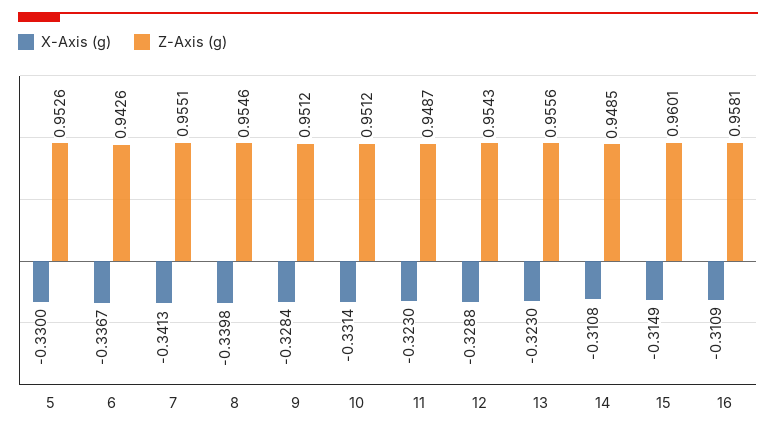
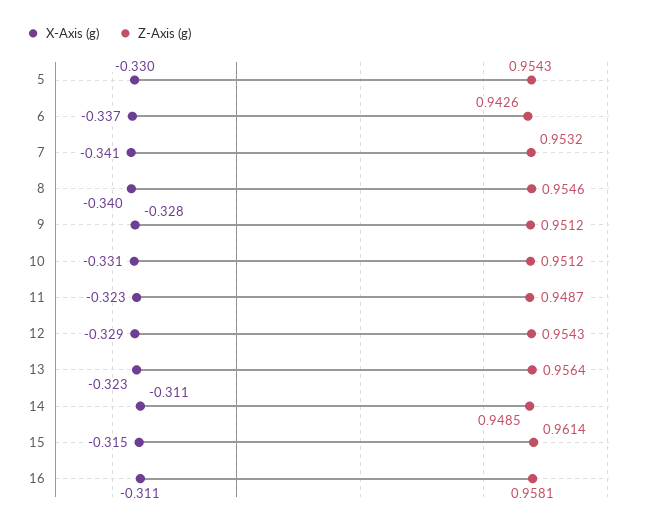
  {
    "X-Axis (g)": {
      "5": -0.33,
      "6": -0.3367,
      "7": -0.3413,
      "8": -0.3398,
      "9": -0.3284,
      "10": -0.3314,
      "11": -0.323,
      "12": -0.3288,
      "13": -0.323,
      "14": -0.3108,
      "15": -0.3149,
      "16": -0.3109
    },
    "Z-Axis (g)": {
-     "5": 0.9526,
+     "5": 0.9543,
      "6": 0.9426,
-     "7": 0.9551,
+     "7": 0.9532,
      "8": 0.9546,
      "9": 0.9512,
      "10": 0.9512,
      "11": 0.9487,
      "12": 0.9543,
-     "13": 0.9556,
+     "13": 0.9564,
      "14": 0.9485,
-     "15": 0.9601,
+     "15": 0.9614,
      "16": 0.9581
    }
  }

